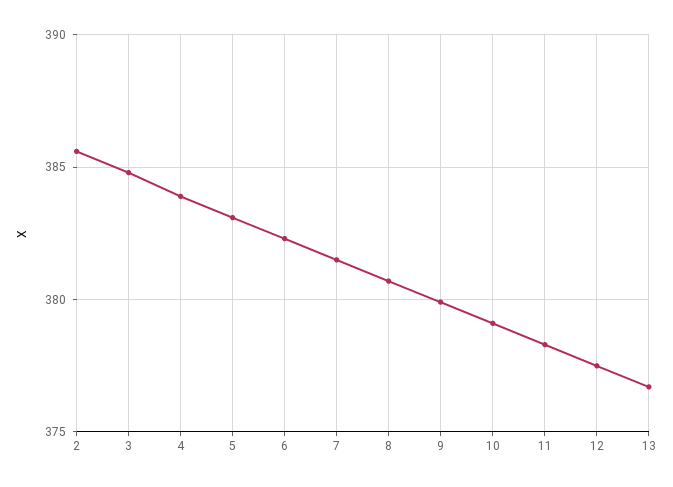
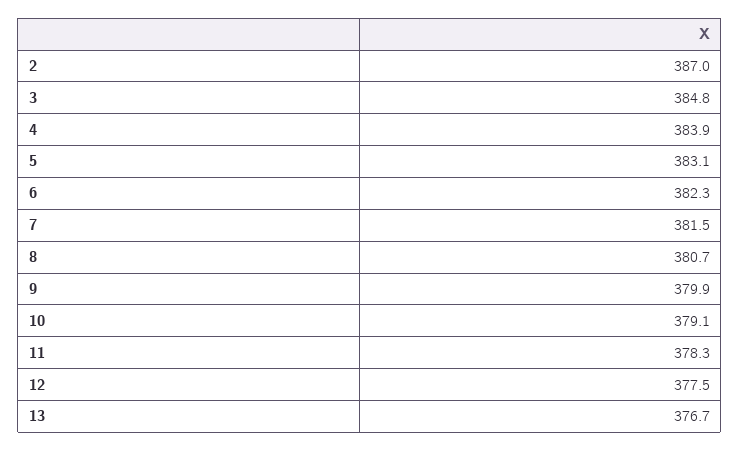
  {
-   "2": 385.5,
+   "2": 387,
    "3": 384.8,
    "4": 383.9,
    "5": 383.1,
    "6": 382.3,
    "7": 381.5,
    "8": 380.7,
    "9": 379.9,
    "10": 379.1,
    "11": 378.3,
    "12": 377.5,
    "13": 376.7
  }

